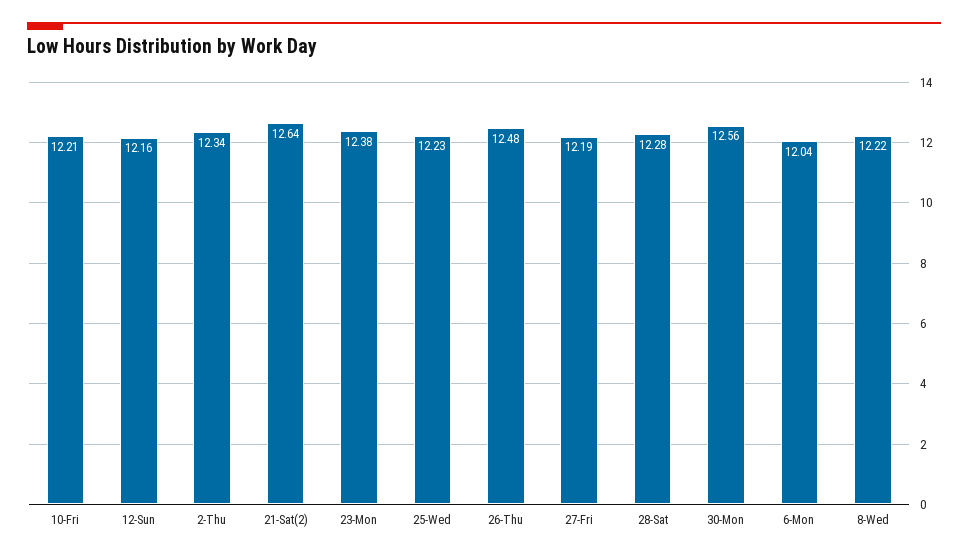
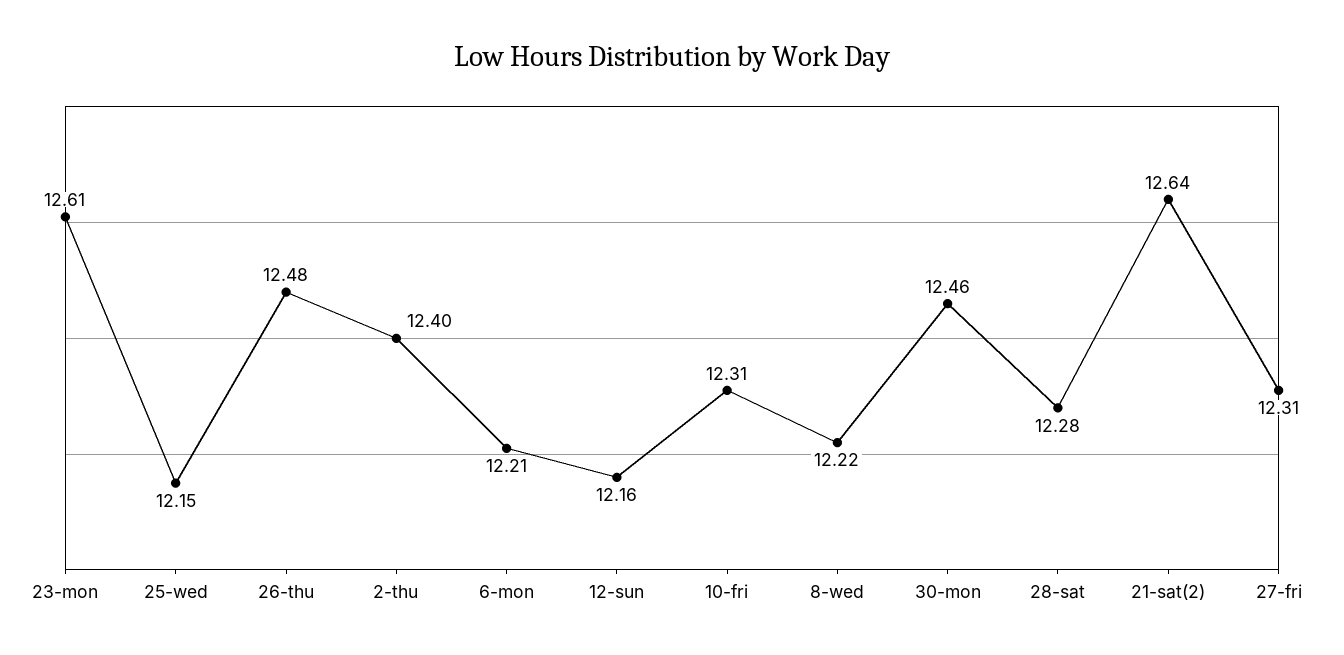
  {
-   "10-Fri": 12.21,
+   "10-Fri": 12.31,
    "12-Sun": 12.16,
-   "2-Thu": 12.34,
+   "2-Thu": 12.4,
    "21-Sat(2)": 12.64,
-   "23-Mon": 12.38,
+   "23-Mon": 12.61,
-   "25-Wed": 12.23,
+   "25-Wed": 12.15,
    "26-Thu": 12.48,
-   "27-Fri": 12.19,
+   "27-Fri": 12.31,
    "28-Sat": 12.28,
-   "30-Mon": 12.56,
+   "30-Mon": 12.46,
-   "6-Mon": 12.04,
+   "6-Mon": 12.21,
    "8-Wed": 12.22
  }

